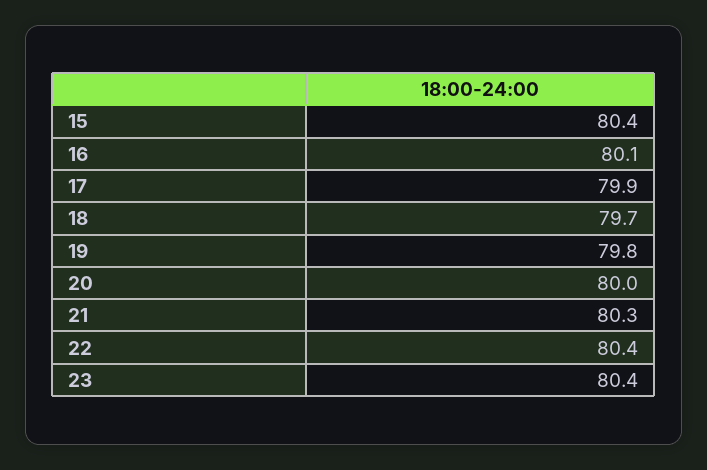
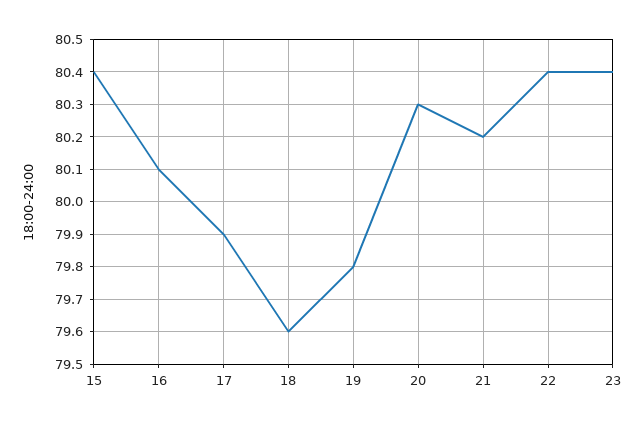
  {
    "15": 80.4,
    "16": 80.1,
    "17": 79.9,
-   "18": 79.7,
+   "18": 79.6,
    "19": 79.8,
-   "20": 80,
+   "20": 80.3,
-   "21": 80.3,
+   "21": 80.2,
    "22": 80.4,
    "23": 80.4
  }

